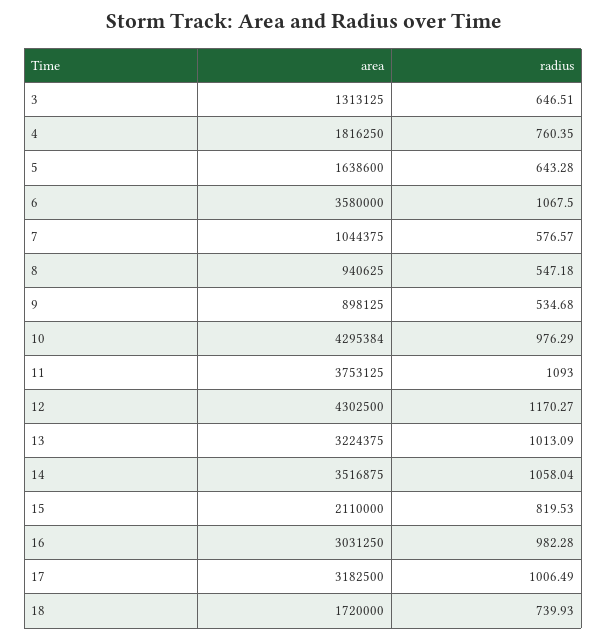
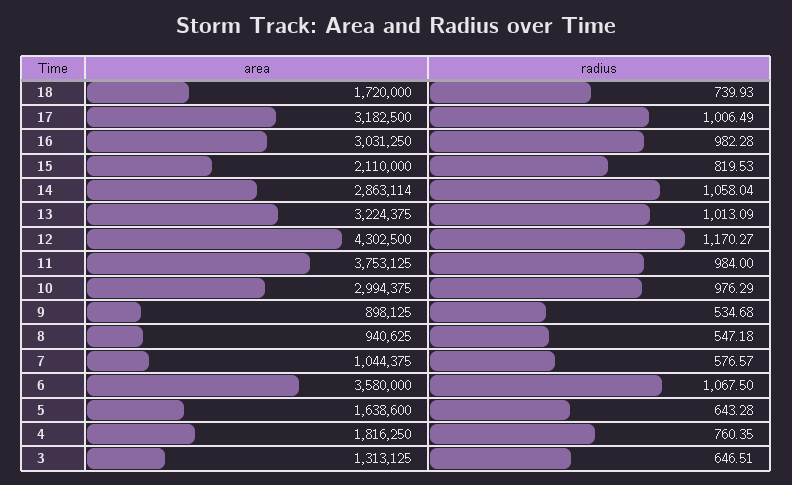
  {
    "area": {
      "3": 1313125,
      "4": 1816250,
      "5": 1638600,
      "6": 3580000,
      "7": 1044375,
      "8": 940625,
      "9": 898125,
-     "10": 4295384,
+     "10": 2994375,
      "11": 3753125,
      "12": 4302500,
      "13": 3224375,
-     "14": 3516875,
+     "14": 2863114,
      "15": 2110000,
      "16": 3031250,
      "17": 3182500,
      "18": 1720000
    },
    "radius": {
      "3": 646.51,
      "4": 760.35,
      "5": 643.28,
      "6": 1067.5,
      "7": 576.57,
      "8": 547.18,
      "9": 534.68,
      "10": 976.29,
-     "11": 1093,
+     "11": 984,
      "12": 1170.27,
      "13": 1013.09,
      "14": 1058.04,
      "15": 819.53,
      "16": 982.28,
      "17": 1006.49,
      "18": 739.93
    }
  }

